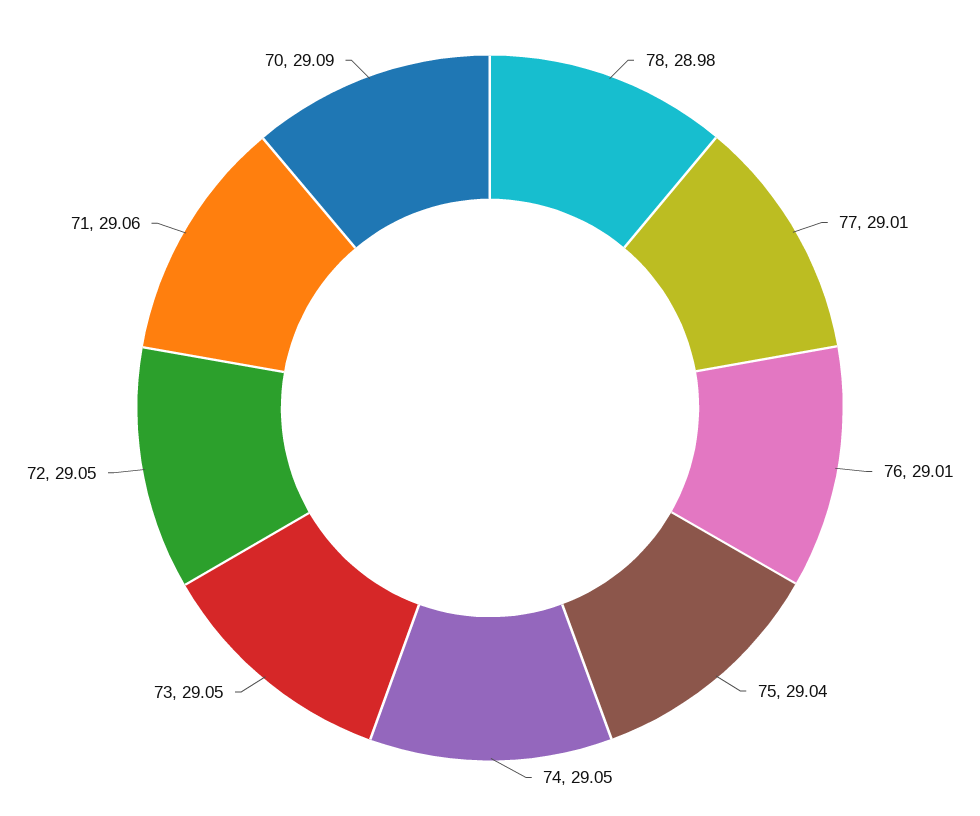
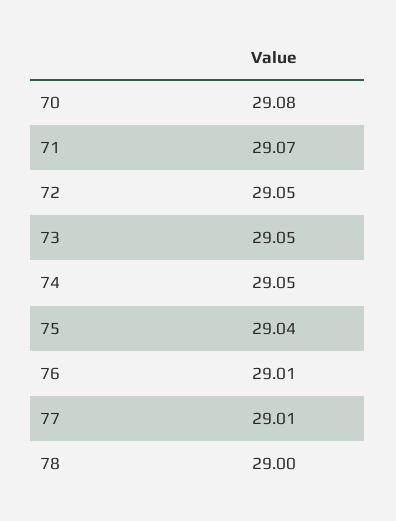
  {
-   "78": 28.98,
+   "78": 29,
    "77": 29.01,
    "76": 29.01,
    "75": 29.04,
    "74": 29.05,
    "73": 29.05,
    "72": 29.05,
-   "71": 29.06,
+   "71": 29.07,
-   "70": 29.09
+   "70": 29.08
  }

